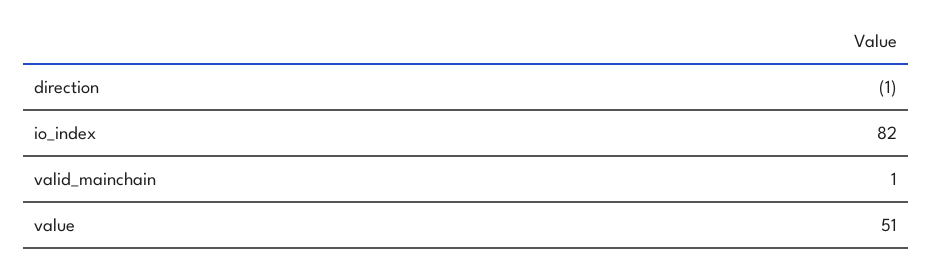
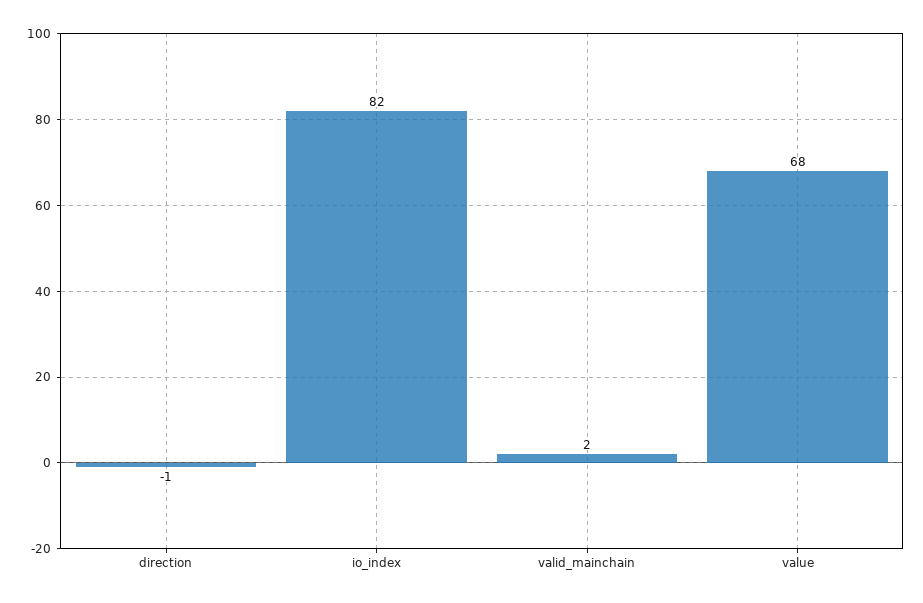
  {
    "direction": -1,
    "io_index": 82,
-   "valid_mainchain": 1,
+   "valid_mainchain": 2,
-   "value": 51
+   "value": 68
  }

